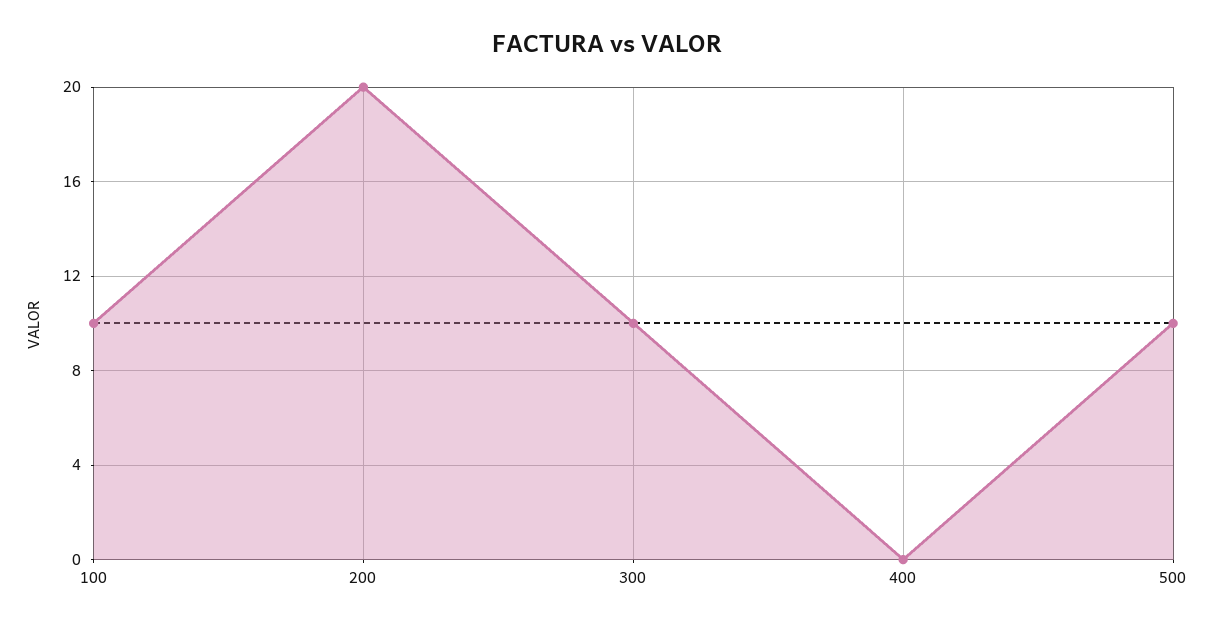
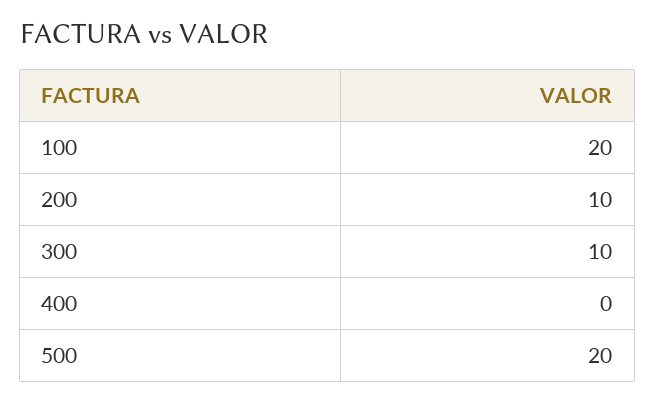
  {
-   "100": 10,
+   "100": 20,
-   "200": 20,
+   "200": 10,
    "300": 10,
    "400": 0,
-   "500": 10
+   "500": 20
  }

